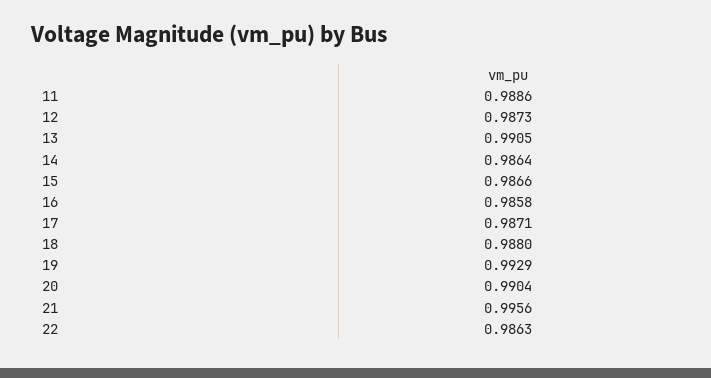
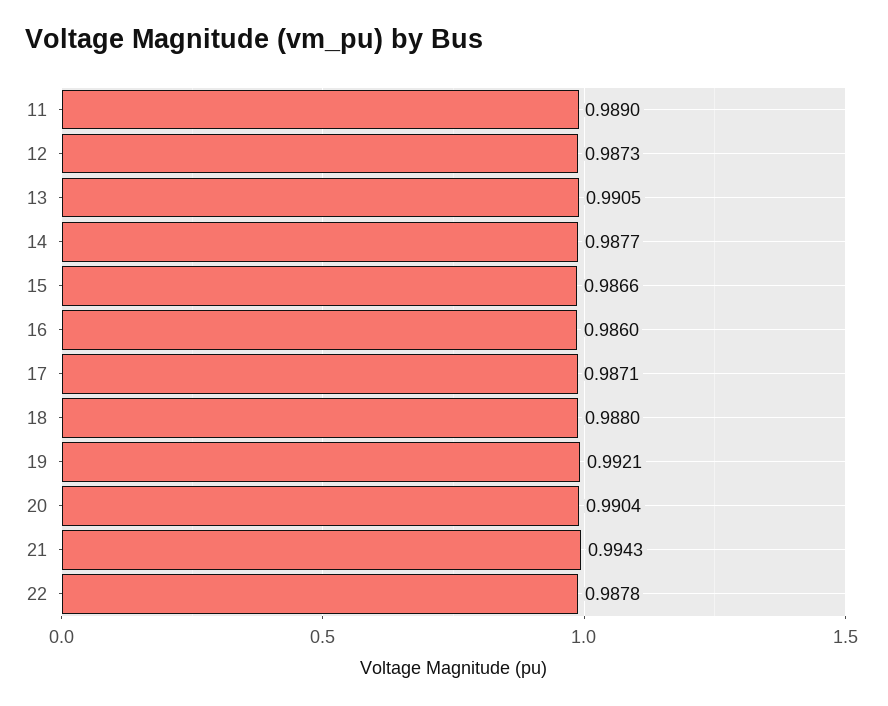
  {
-   "11": 0.9886,
+   "11": 0.989,
    "12": 0.9873,
    "13": 0.9905,
-   "14": 0.9864,
+   "14": 0.9877,
    "15": 0.9866,
-   "16": 0.9858,
+   "16": 0.986,
    "17": 0.9871,
    "18": 0.988,
-   "19": 0.9929,
+   "19": 0.9921,
    "20": 0.9904,
-   "21": 0.9956,
+   "21": 0.9943,
-   "22": 0.9863
+   "22": 0.9878
  }

